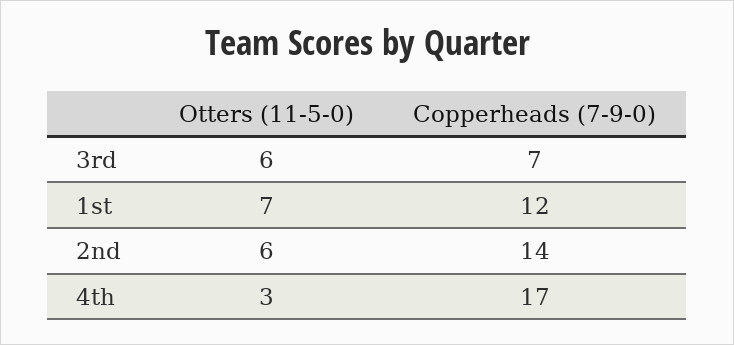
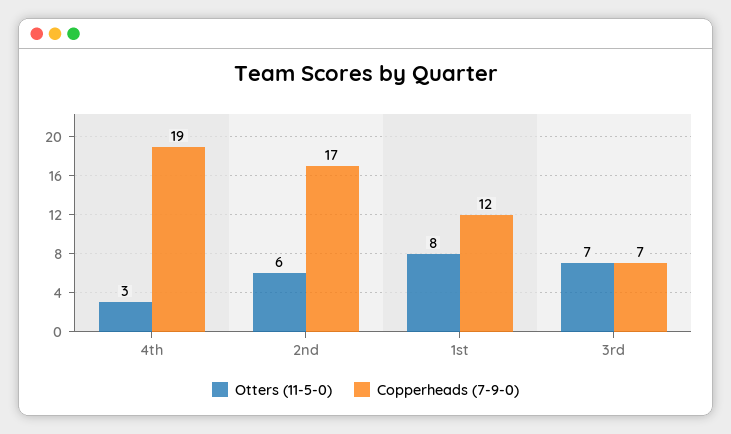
  {
    "Otters (11-5-0)": {
-     "3rd": 6,
+     "3rd": 7,
-     "1st": 7,
+     "1st": 8,
      "2nd": 6,
      "4th": 3
    },
    "Copperheads (7-9-0)": {
      "3rd": 7,
      "1st": 12,
-     "2nd": 14,
+     "2nd": 17,
-     "4th": 17
+     "4th": 19
    }
  }

